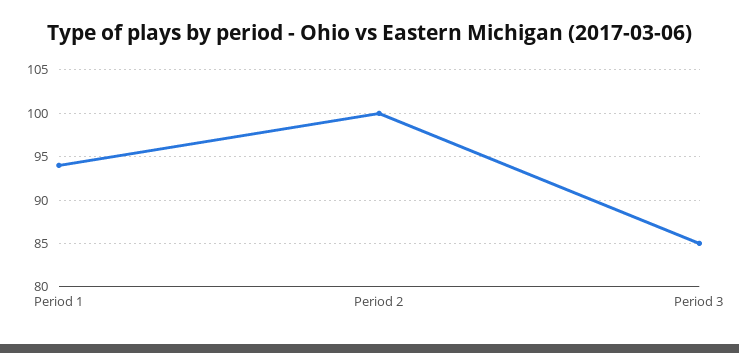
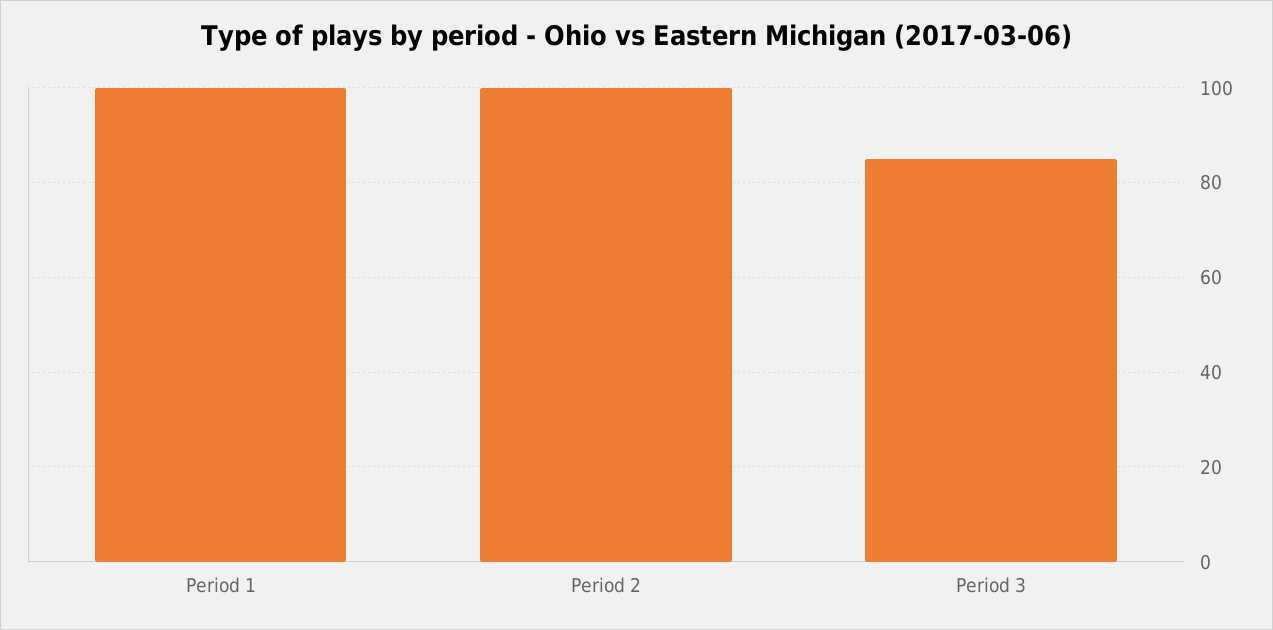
  {
-   "Period 1": 94,
+   "Period 1": 100,
    "Period 2": 100,
    "Period 3": 85
  }

